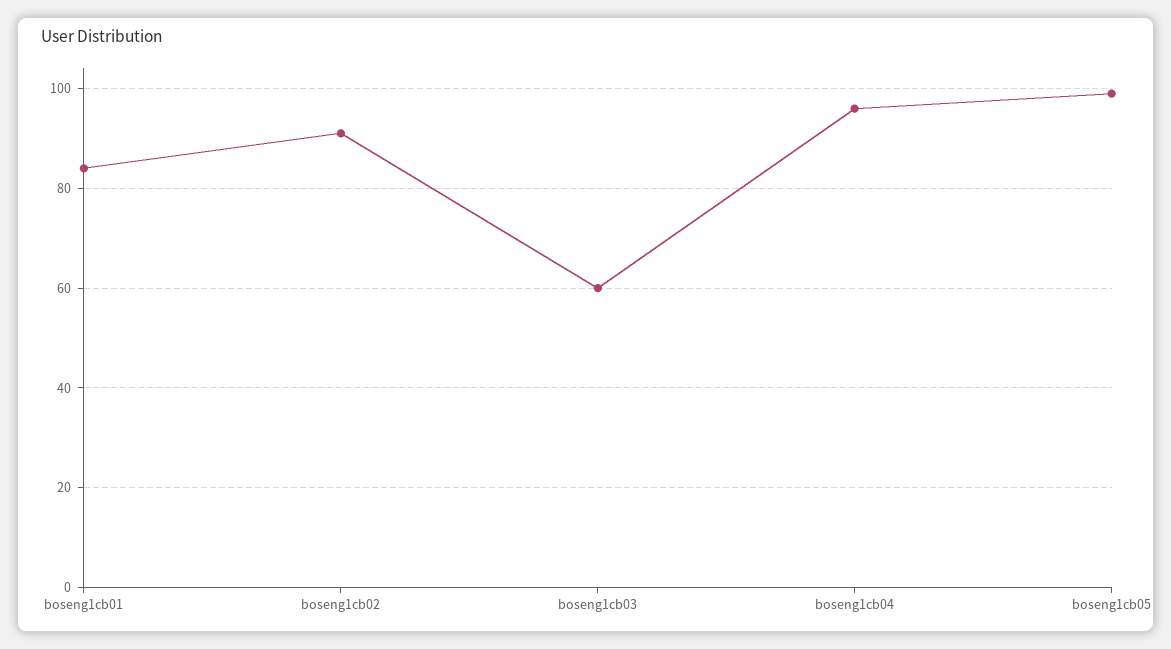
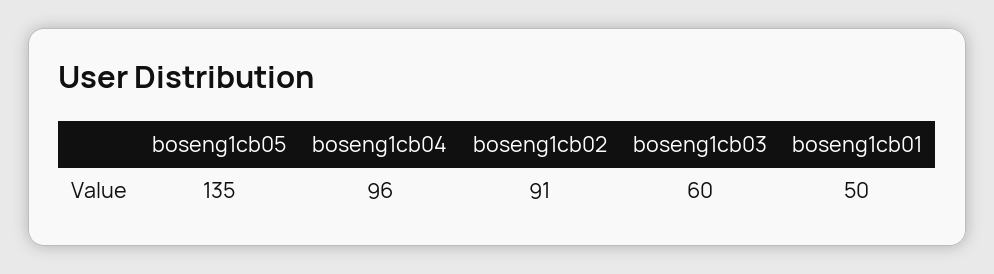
  {
-   "boseng1cb01": 85,
+   "boseng1cb01": 50,
    "boseng1cb02": 91,
    "boseng1cb03": 60,
    "boseng1cb04": 96,
-   "boseng1cb05": 100
+   "boseng1cb05": 135
  }

